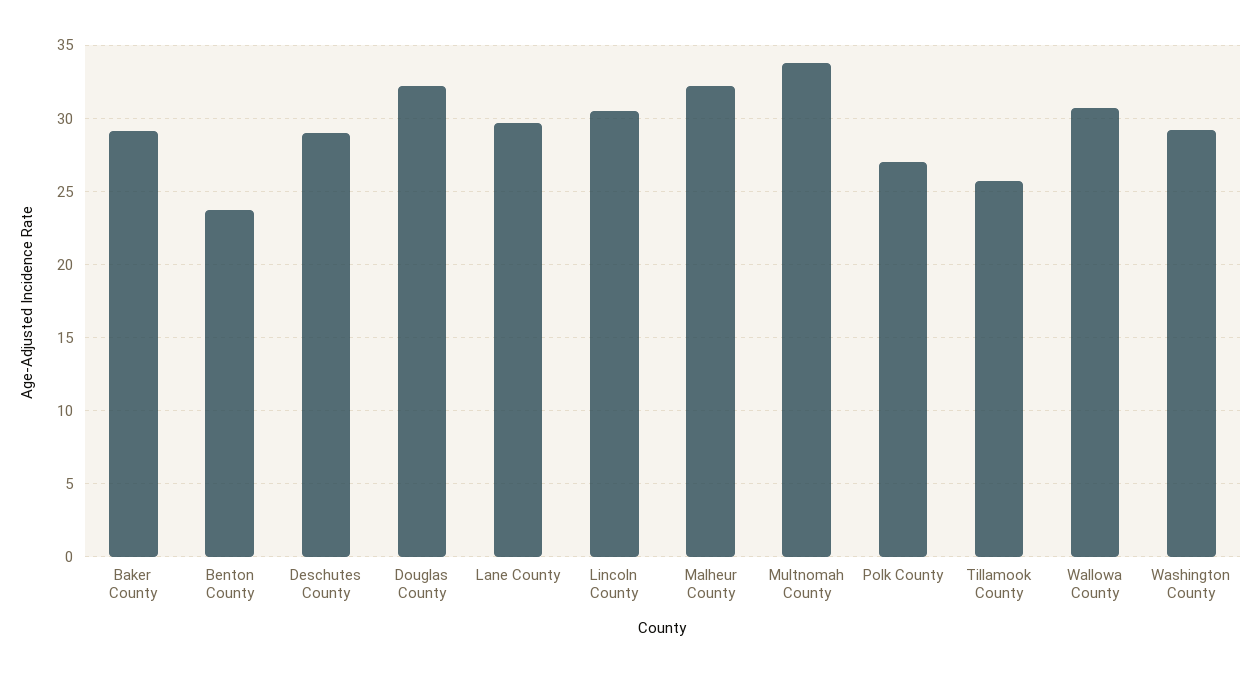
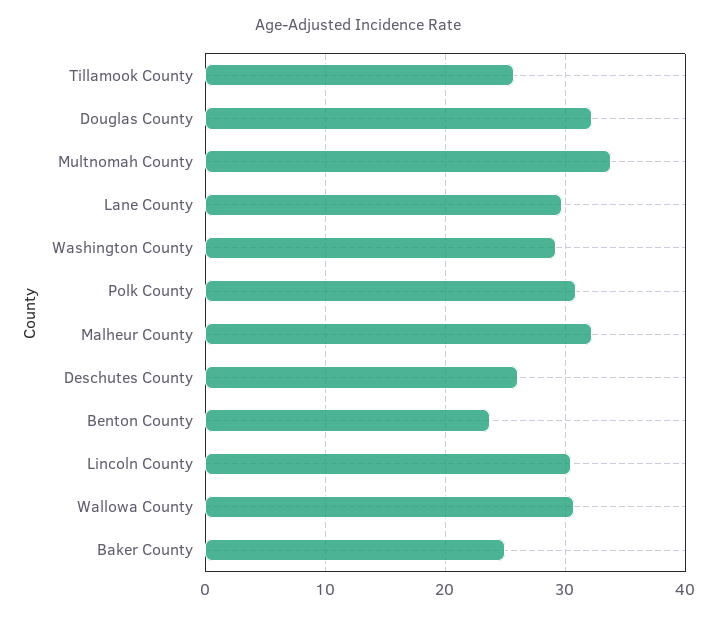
  {
-   "Baker County": 29,
+   "Baker County": 25,
    "Benton County": 23.5,
-   "Deschutes County": 29,
+   "Deschutes County": 26,
    "Douglas County": 32,
    "Lane County": 29.5,
    "Lincoln County": 30.5,
    "Malheur County": 32,
    "Multnomah County": 34,
-   "Polk County": 27,
+   "Polk County": 31,
    "Tillamook County": 25.5,
    "Wallowa County": 30.5,
    "Washington County": 29
  }

